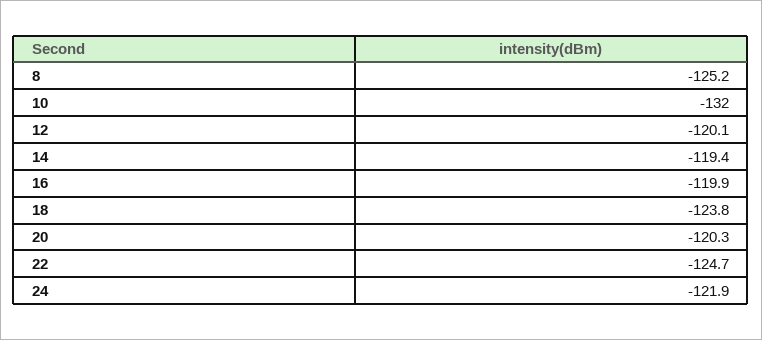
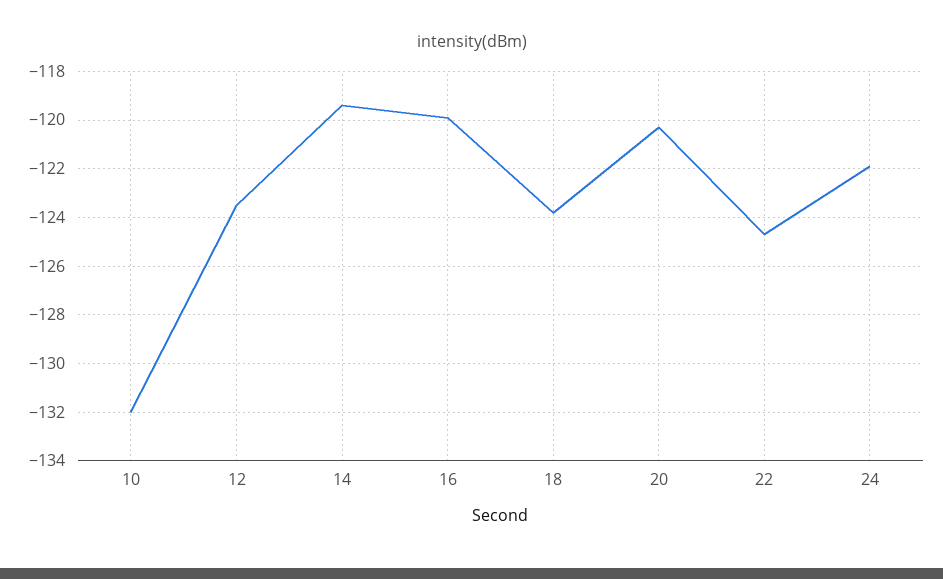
  {
-   "8": -125.2,
    "10": -132,
-   "12": -120.1,
+   "12": -123.5,
    "14": -119.4,
    "16": -119.9,
    "18": -123.8,
    "20": -120.3,
    "22": -124.7,
    "24": -121.9
  }

